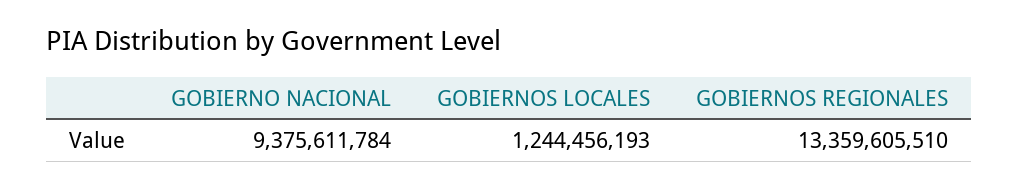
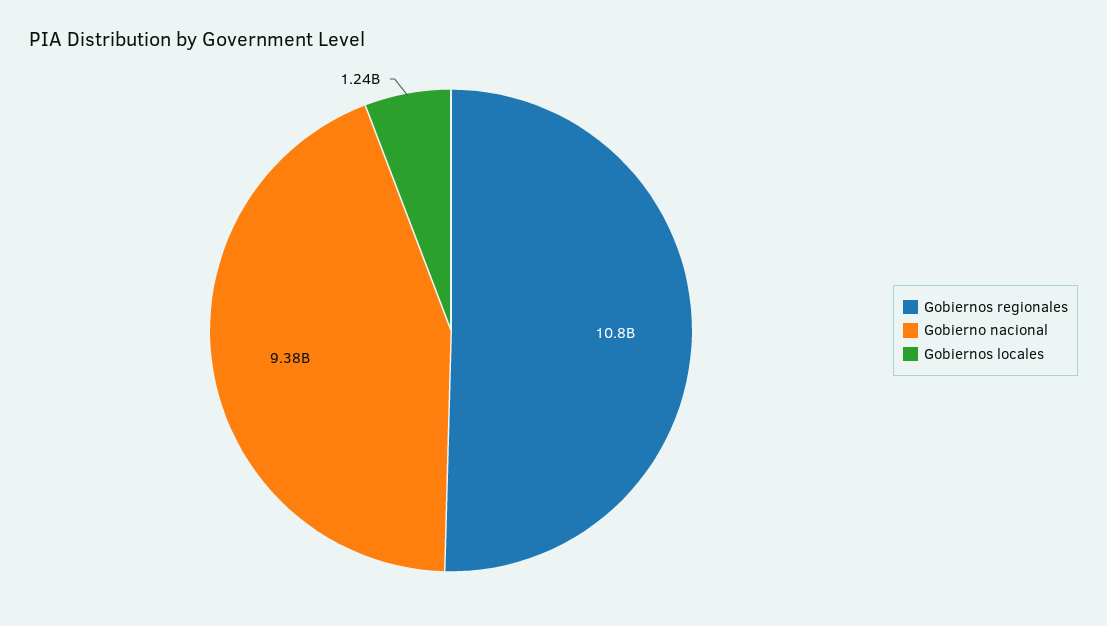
  {
    "GOBIERNO NACIONAL": 9375611784,
    "GOBIERNOS LOCALES": 1244456193,
-   "GOBIERNOS REGIONALES": 13359605510
+   "GOBIERNOS REGIONALES": 10800000000
  }

